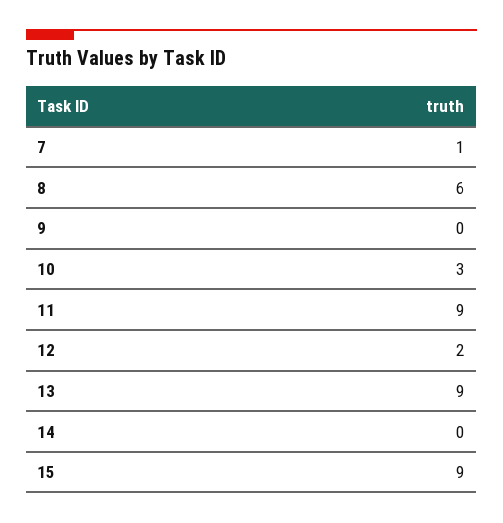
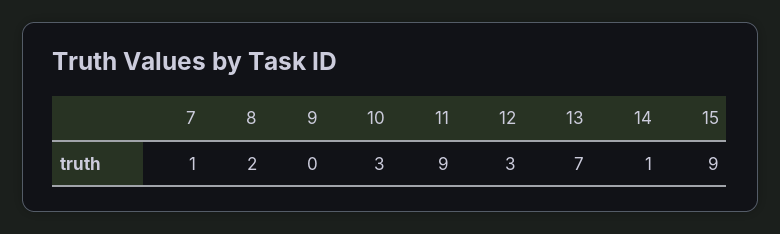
  {
    "7": 1,
-   "8": 6,
+   "8": 2,
    "9": 0,
    "10": 3,
    "11": 9,
-   "12": 2,
+   "12": 3,
-   "13": 9,
+   "13": 7,
-   "14": 0,
+   "14": 1,
    "15": 9
  }

